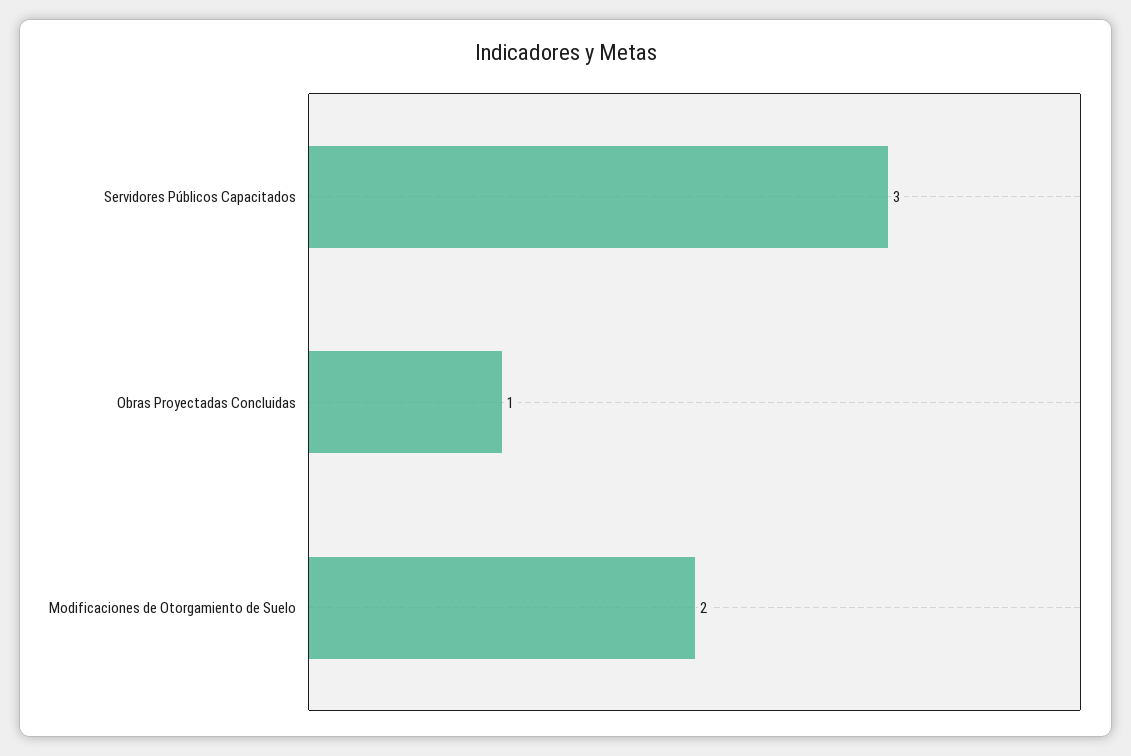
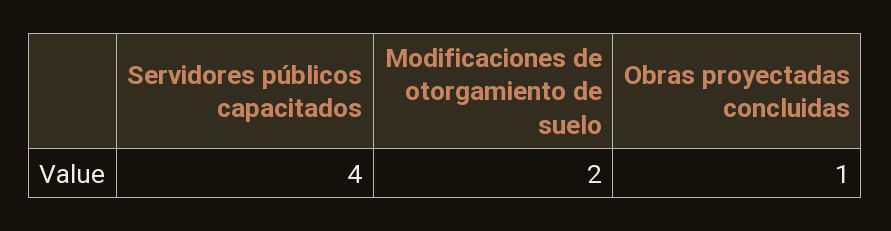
  {
-   "Servidores Públicos Capacitados": 3,
+   "Servidores Públicos Capacitados": 4,
    "Obras Proyectadas Concluidas": 1,
    "Modificaciones de Otorgamiento de Suelo": 2
  }

